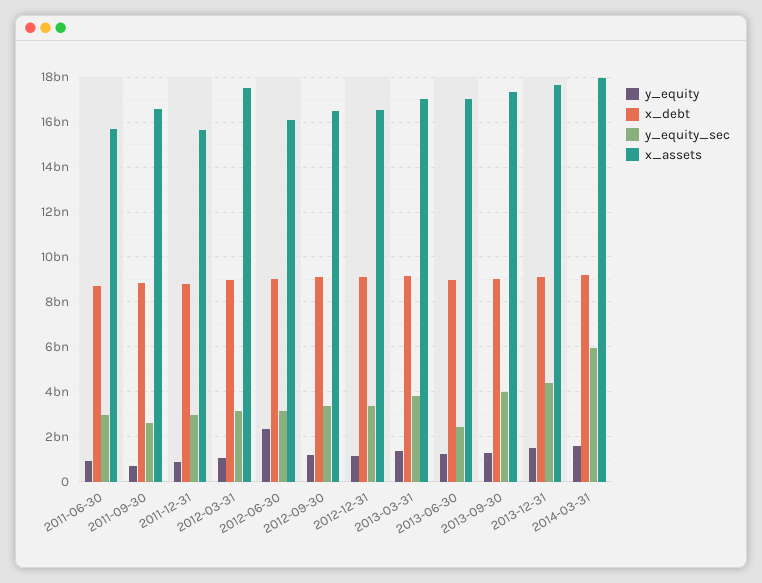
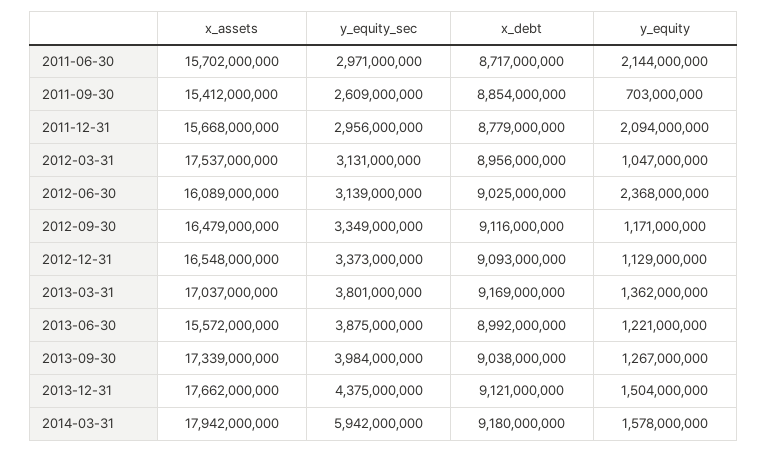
  {
    "y_equity": {
-     "2011-06-30": 1000000000,
+     "2011-06-30": 2144000000,
      "2011-09-30": 703000000,
-     "2011-12-31": 1000000000,
+     "2011-12-31": 2094000000,
      "2012-03-31": 1047000000,
      "2012-06-30": 2368000000,
      "2012-09-30": 1171000000,
      "2012-12-31": 1129000000,
      "2013-03-31": 1362000000,
      "2013-06-30": 1221000000,
      "2013-09-30": 1267000000,
      "2013-12-31": 1504000000,
      "2014-03-31": 1578000000
    },
    "x_debt": {
      "2011-06-30": 8717000000,
      "2011-09-30": 8854000000,
      "2011-12-31": 8779000000,
      "2012-03-31": 8956000000,
      "2012-06-30": 9025000000,
      "2012-09-30": 9116000000,
      "2012-12-31": 9093000000,
      "2013-03-31": 9169000000,
      "2013-06-30": 8992000000,
      "2013-09-30": 9038000000,
      "2013-12-31": 9121000000,
      "2014-03-31": 9180000000
    },
    "y_equity_sec": {
      "2011-06-30": 2971000000,
      "2011-09-30": 2609000000,
      "2011-12-31": 2956000000,
      "2012-03-31": 3131000000,
      "2012-06-30": 3139000000,
      "2012-09-30": 3349000000,
      "2012-12-31": 3373000000,
      "2013-03-31": 3801000000,
-     "2013-06-30": 2500000000,
+     "2013-06-30": 3875000000,
      "2013-09-30": 3984000000,
      "2013-12-31": 4375000000,
      "2014-03-31": 5942000000
    },
    "x_assets": {
      "2011-06-30": 15702000000,
-     "2011-09-30": 16500000000,
+     "2011-09-30": 15412000000,
      "2011-12-31": 15668000000,
      "2012-03-31": 17537000000,
      "2012-06-30": 16089000000,
      "2012-09-30": 16479000000,
      "2012-12-31": 16548000000,
      "2013-03-31": 17037000000,
-     "2013-06-30": 17000000000,
+     "2013-06-30": 15572000000,
      "2013-09-30": 17339000000,
      "2013-12-31": 17662000000,
      "2014-03-31": 17942000000
    }
  }

